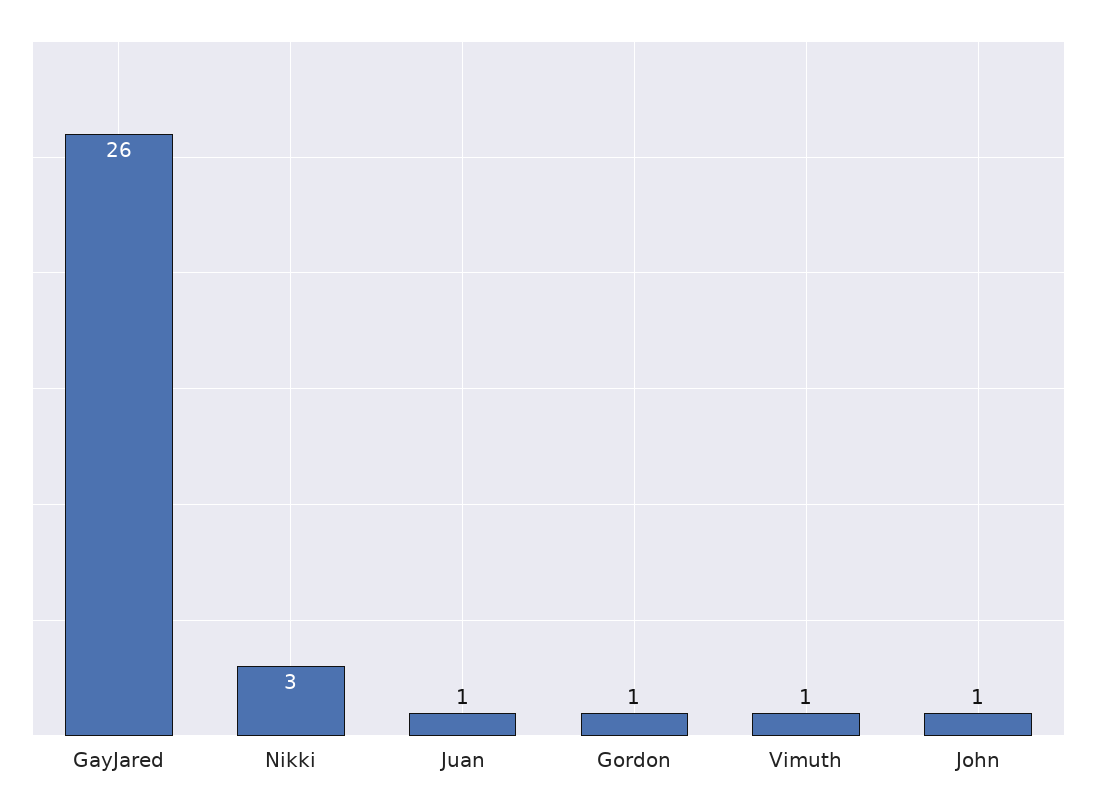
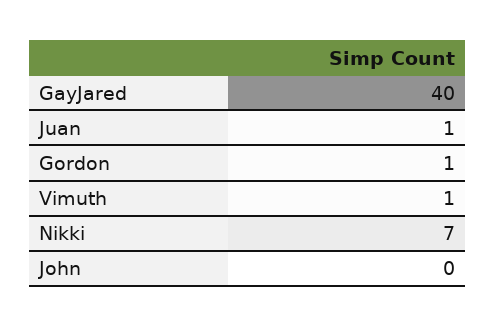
  {
-   "GayJared": 26,
+   "GayJared": 40,
-   "Nikki": 3,
+   "Nikki": 7,
    "Juan": 1,
    "Gordon": 1,
    "Vimuth": 1,
-   "John": 1
+   "John": 0
  }

